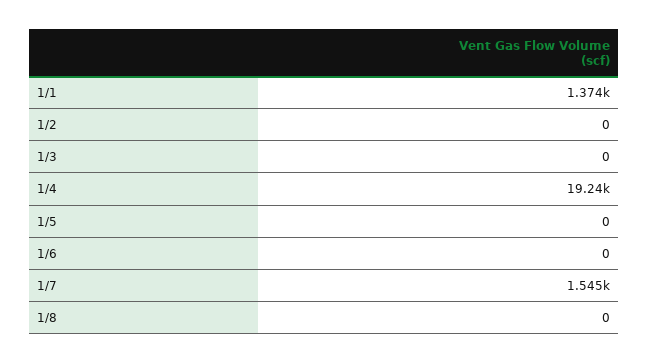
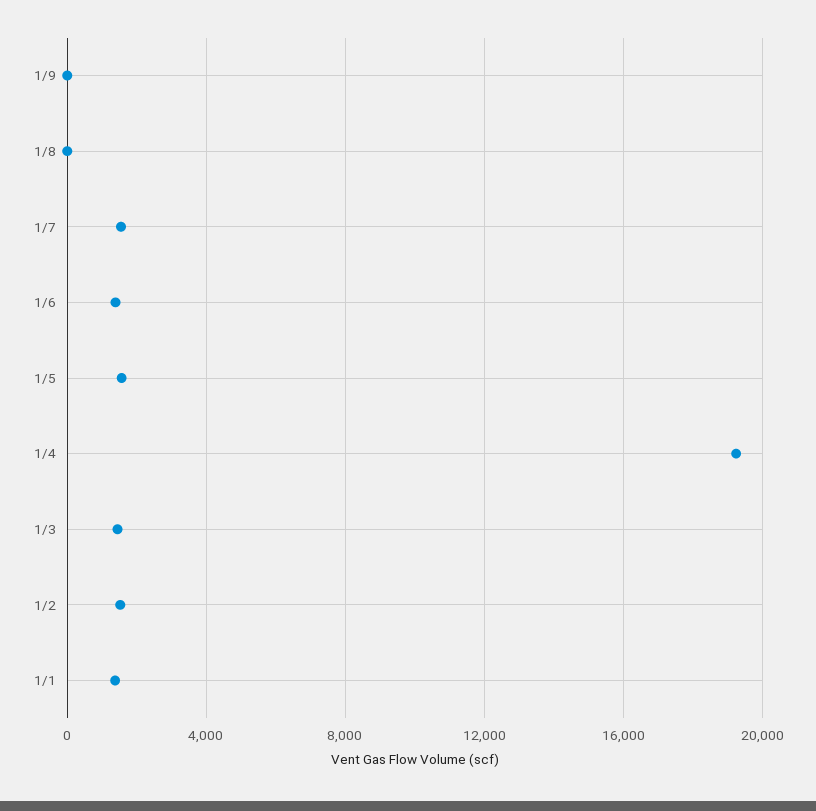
  {
    "1/1": 1374,
-   "1/2": 0,
+   "1/2": 1500,
-   "1/3": 0,
+   "1/3": 1500,
    "1/4": 19240,
-   "1/5": 0,
+   "1/5": 1500,
-   "1/6": 0,
+   "1/6": 1500,
    "1/7": 1545,
-   "1/8": 0
+   "1/8": 0,
+   "1/9": 0
  }

